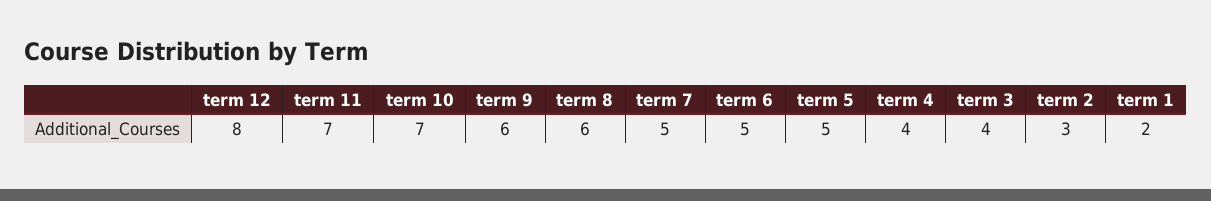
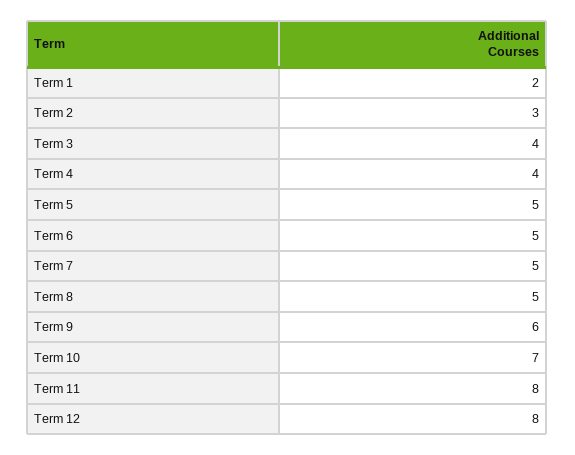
  {
    "term 12": 8,
-   "term 11": 7,
+   "term 11": 8,
    "term 10": 7,
    "term 9": 6,
-   "term 8": 6,
+   "term 8": 5,
    "term 7": 5,
    "term 6": 5,
    "term 5": 5,
    "term 4": 4,
    "term 3": 4,
    "term 2": 3,
    "term 1": 2
  }

